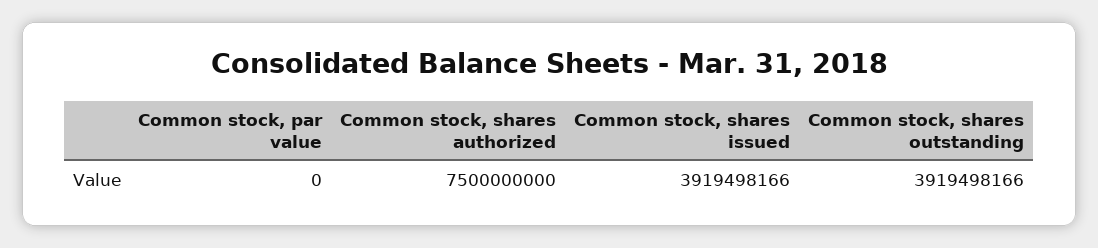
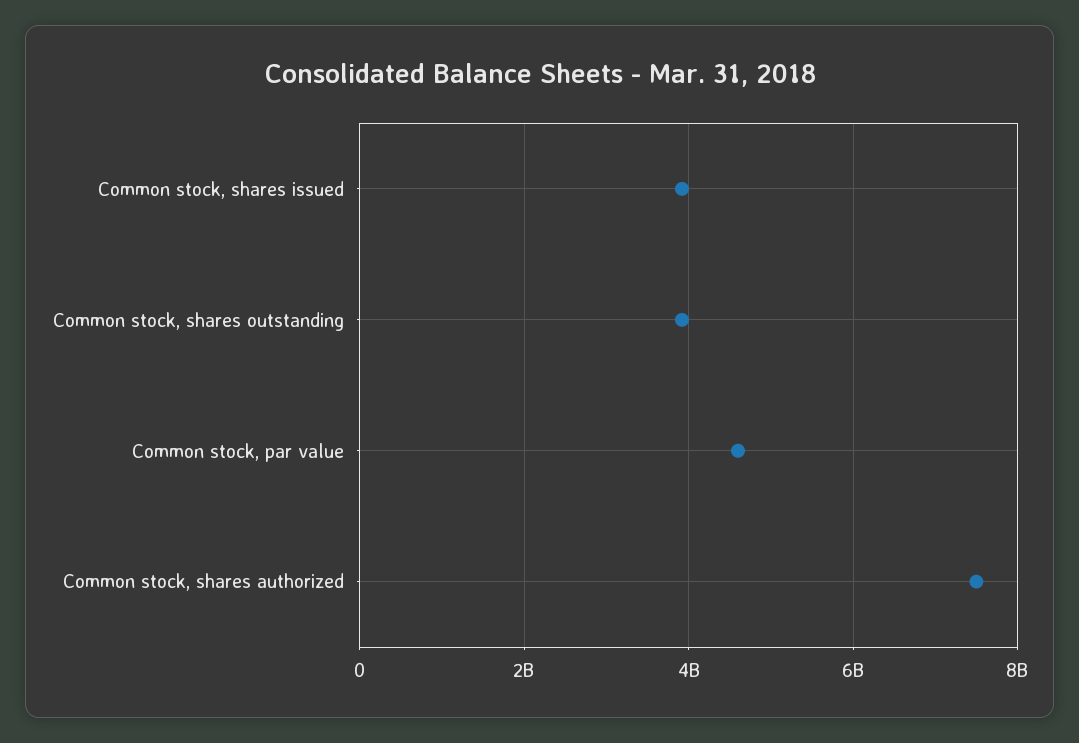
  {
-   "Common stock, par value": 0,
+   "Common stock, par value": 4600000000,
    "Common stock, shares authorized": 7500000000,
    "Common stock, shares issued": 3919498166,
    "Common stock, shares outstanding": 3919498166
  }

